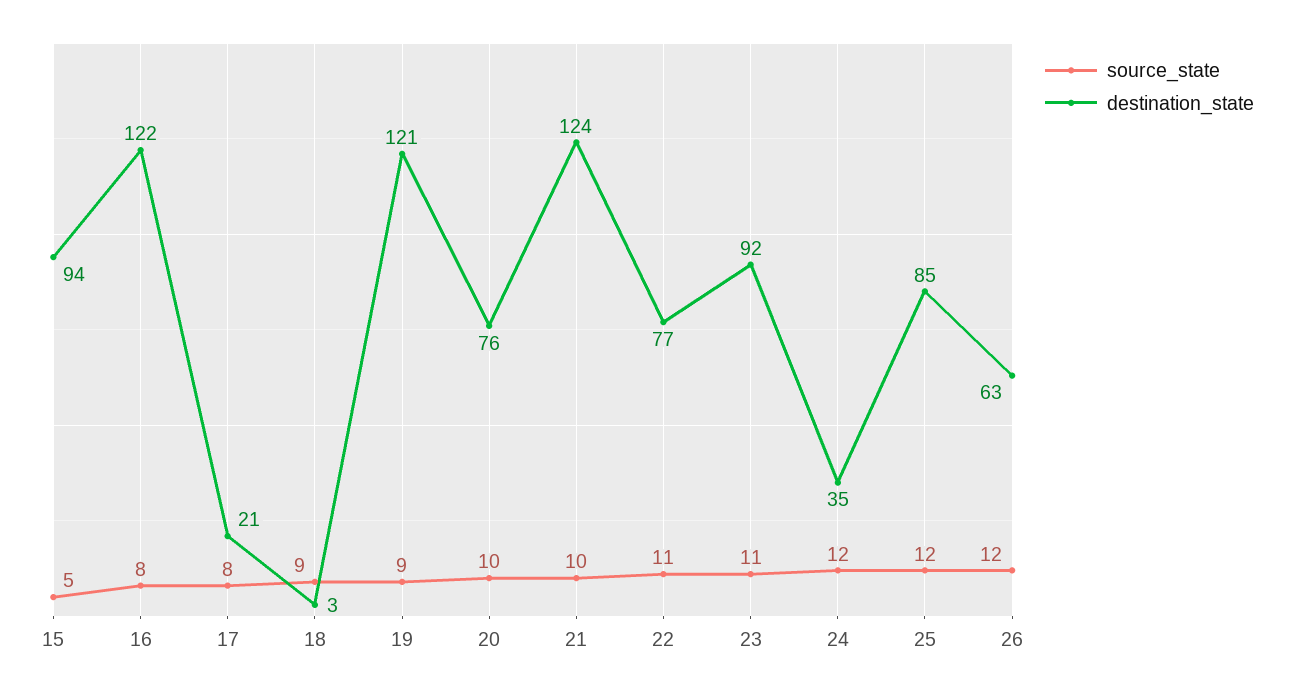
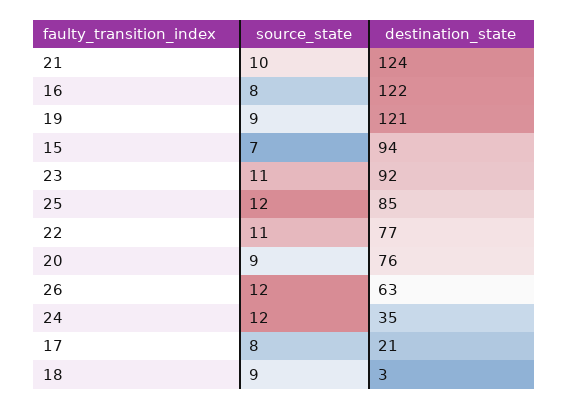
  {
    "source_state": {
-     "15": 5,
+     "15": 7,
      "16": 8,
      "17": 8,
      "18": 9,
      "19": 9,
-     "20": 10,
+     "20": 9,
      "21": 10,
      "22": 11,
      "23": 11,
      "24": 12,
      "25": 12,
      "26": 12
    },
    "destination_state": {
      "15": 94,
      "16": 122,
      "17": 21,
      "18": 3,
      "19": 121,
      "20": 76,
      "21": 124,
      "22": 77,
      "23": 92,
      "24": 35,
      "25": 85,
      "26": 63
    }
  }

